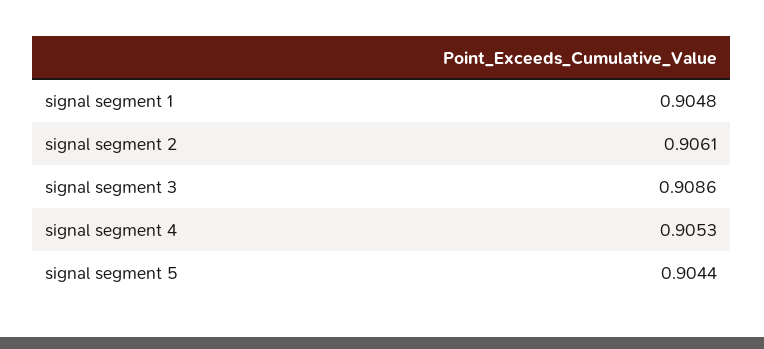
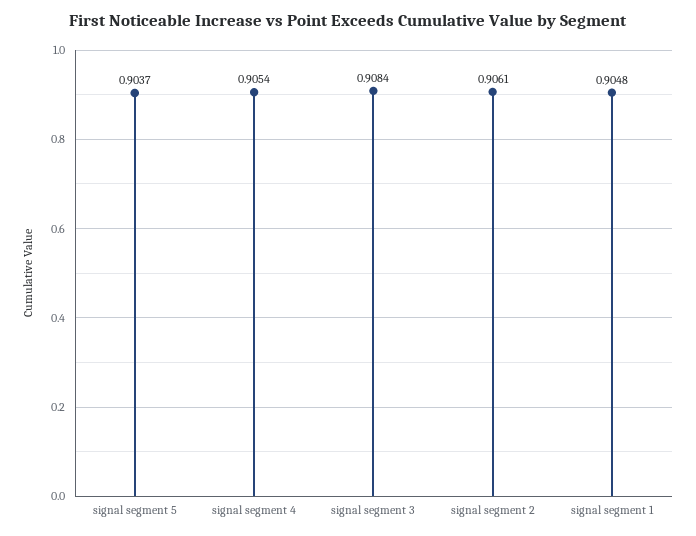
  {
    "signal segment 1": 0.9048,
    "signal segment 2": 0.9061,
-   "signal segment 3": 0.9086,
+   "signal segment 3": 0.9084,
-   "signal segment 4": 0.9053,
+   "signal segment 4": 0.9054,
-   "signal segment 5": 0.9044
+   "signal segment 5": 0.9037
  }

